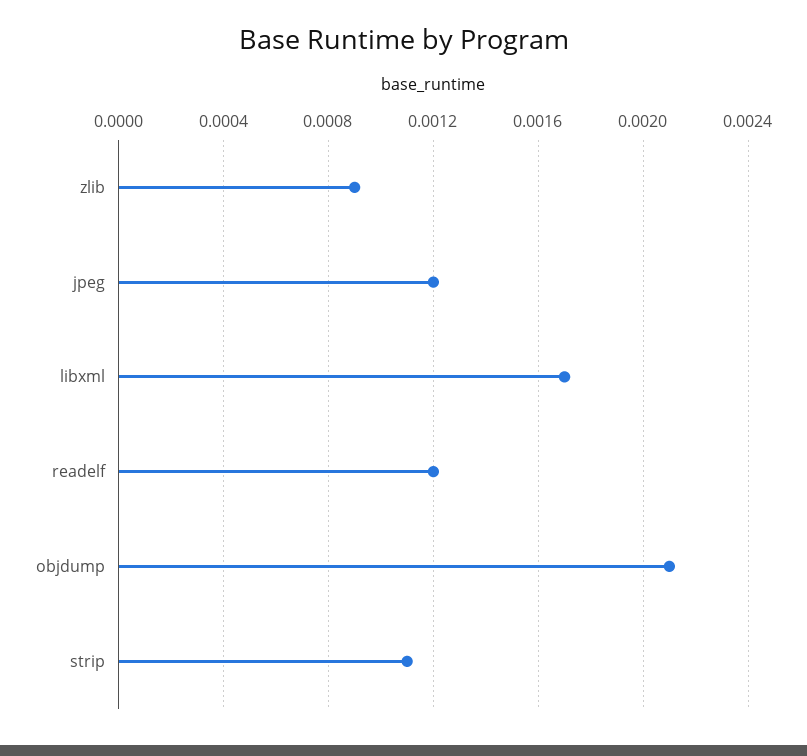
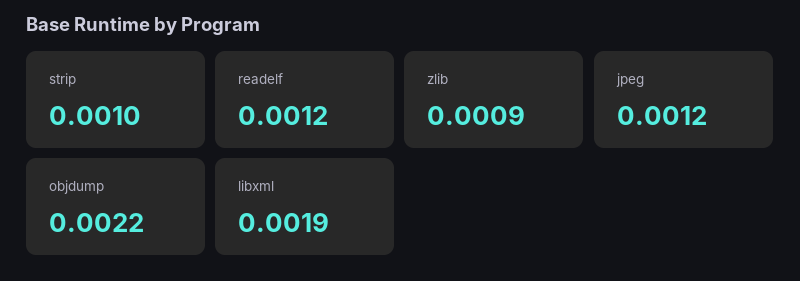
  {
    "zlib": 0.0009,
    "jpeg": 0.0012,
-   "libxml": 0.0017,
+   "libxml": 0.0019,
    "readelf": 0.0012,
-   "objdump": 0.0021,
+   "objdump": 0.0022,
-   "strip": 0.0011
+   "strip": 0.001
  }

